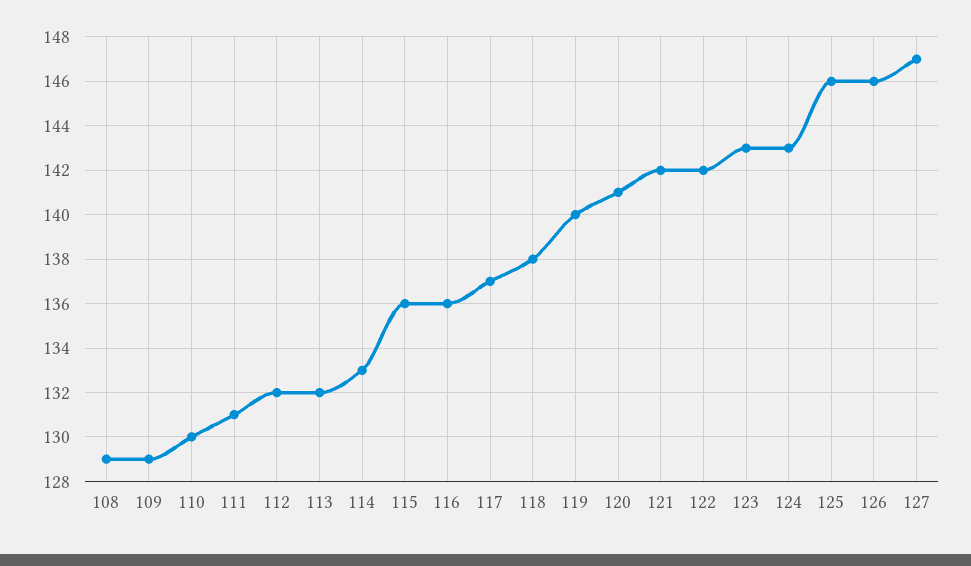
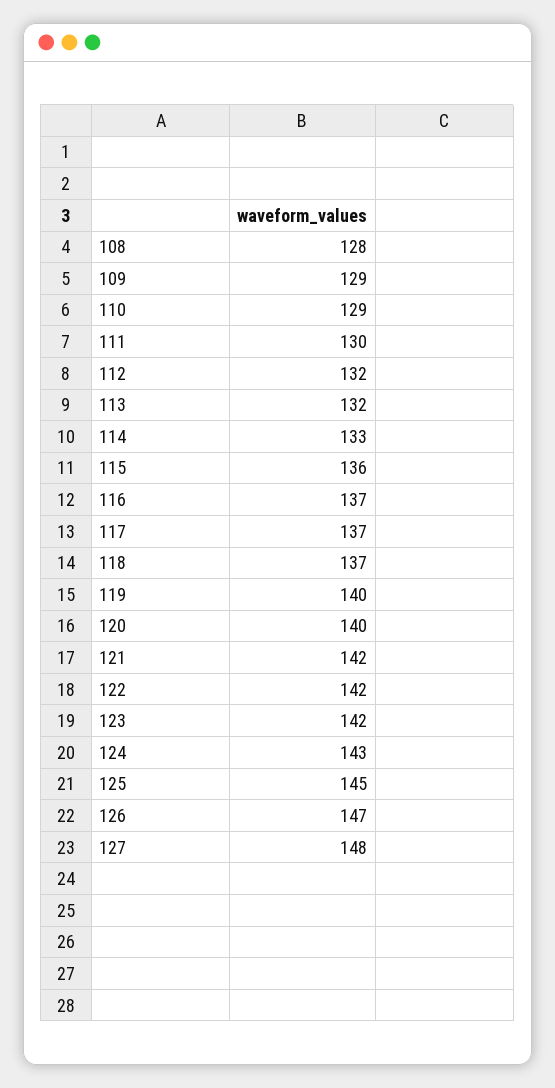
  {
-   "108": 129,
+   "108": 128,
    "109": 129,
-   "110": 130,
+   "110": 129,
-   "111": 131,
+   "111": 130,
    "112": 132,
    "113": 132,
    "114": 133,
    "115": 136,
-   "116": 136,
+   "116": 137,
    "117": 137,
-   "118": 138,
+   "118": 137,
    "119": 140,
-   "120": 141,
+   "120": 140,
    "121": 142,
    "122": 142,
-   "123": 143,
+   "123": 142,
    "124": 143,
-   "125": 146,
+   "125": 145,
-   "126": 146,
+   "126": 147,
-   "127": 147
+   "127": 148
  }

